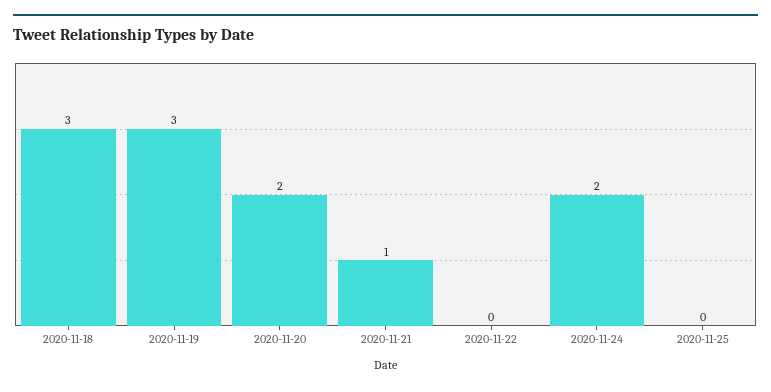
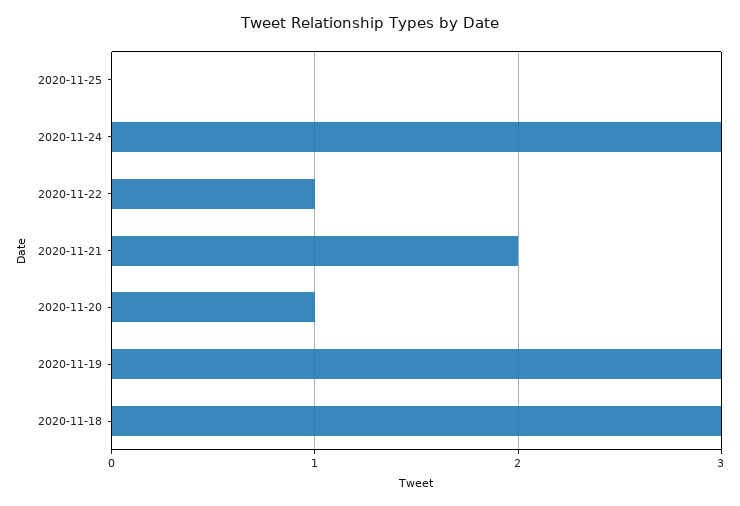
  {
    "2020-11-18": 3,
    "2020-11-19": 3,
-   "2020-11-20": 2,
+   "2020-11-20": 1,
-   "2020-11-21": 1,
+   "2020-11-21": 2,
-   "2020-11-22": 0,
+   "2020-11-22": 1,
-   "2020-11-24": 2,
+   "2020-11-24": 3,
    "2020-11-25": 0
  }

